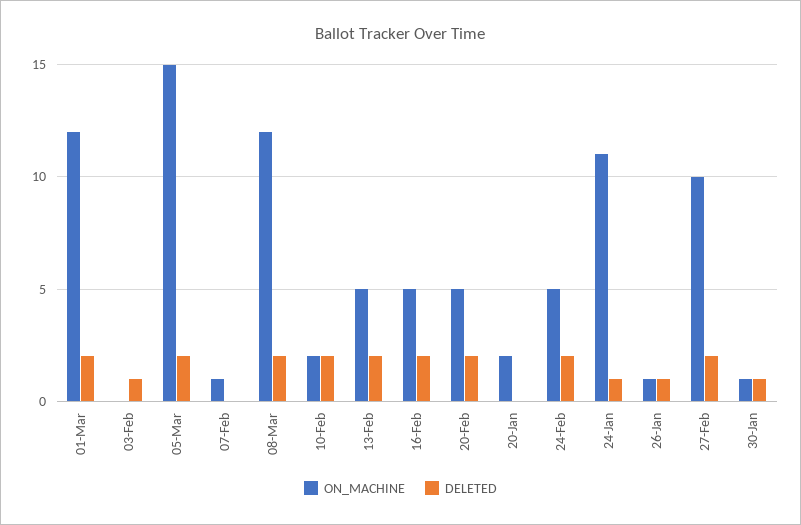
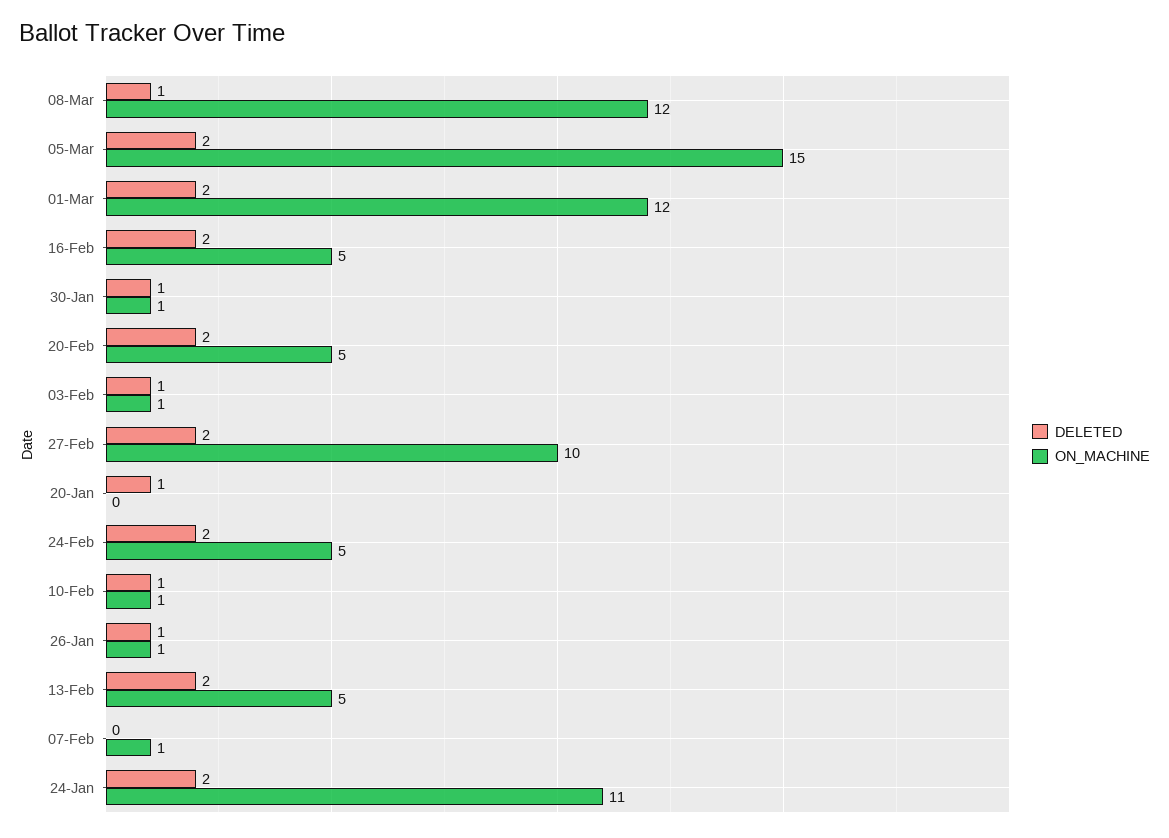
  {
    "ON_MACHINE": {
      "01-Mar": 12,
-     "03-Feb": 0,
+     "03-Feb": 1,
      "05-Mar": 15,
      "07-Feb": 1,
      "08-Mar": 12,
-     "10-Feb": 2,
+     "10-Feb": 1,
      "13-Feb": 5,
      "16-Feb": 5,
      "20-Feb": 5,
-     "20-Jan": 2,
+     "20-Jan": 0,
      "24-Feb": 5,
      "24-Jan": 11,
      "26-Jan": 1,
      "27-Feb": 10,
      "30-Jan": 1
    },
    "DELETED": {
      "01-Mar": 2,
      "03-Feb": 1,
      "05-Mar": 2,
      "07-Feb": 0,
-     "08-Mar": 2,
+     "08-Mar": 1,
-     "10-Feb": 2,
+     "10-Feb": 1,
      "13-Feb": 2,
      "16-Feb": 2,
      "20-Feb": 2,
-     "20-Jan": 0,
+     "20-Jan": 1,
      "24-Feb": 2,
-     "24-Jan": 1,
+     "24-Jan": 2,
      "26-Jan": 1,
      "27-Feb": 2,
      "30-Jan": 1
    }
  }

